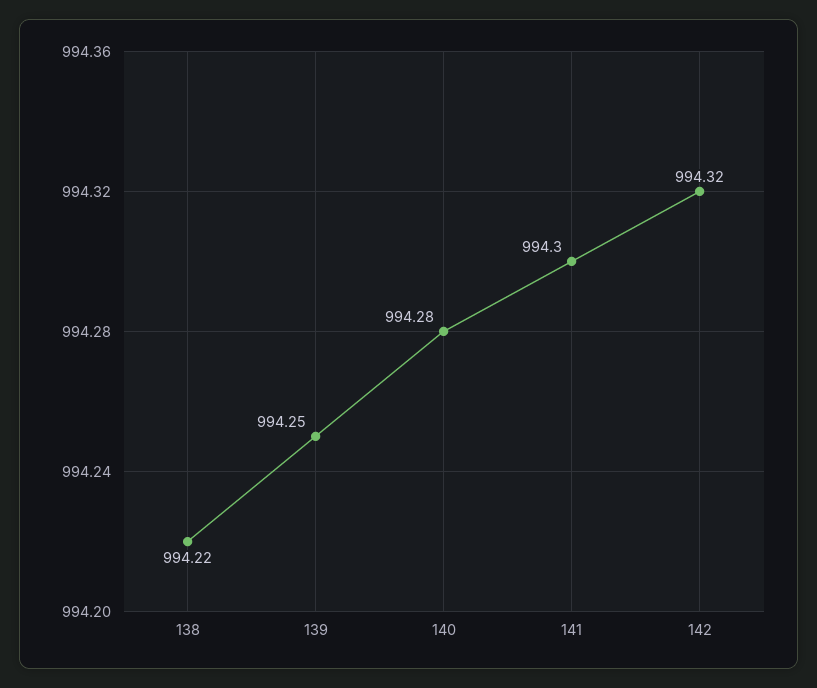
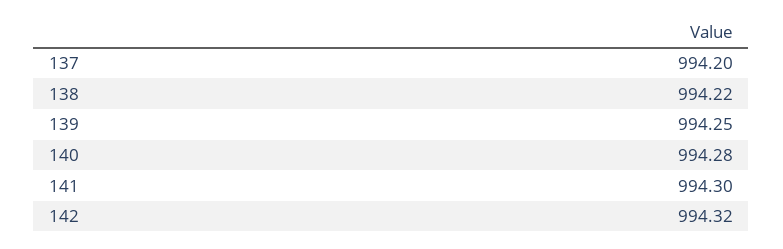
  {
    "138": 994.22,
    "139": 994.25,
    "140": 994.28,
    "141": 994.3,
-   "142": 994.32
+   "142": 994.32,
+   "137": 994.2
  }

